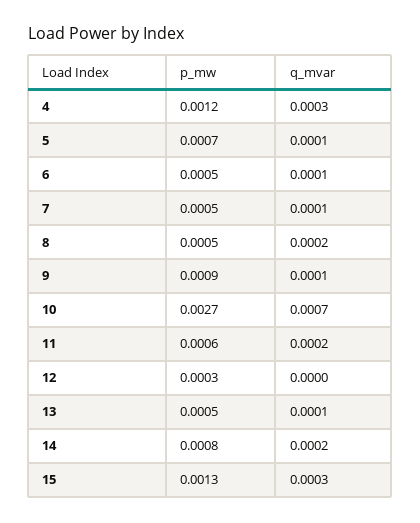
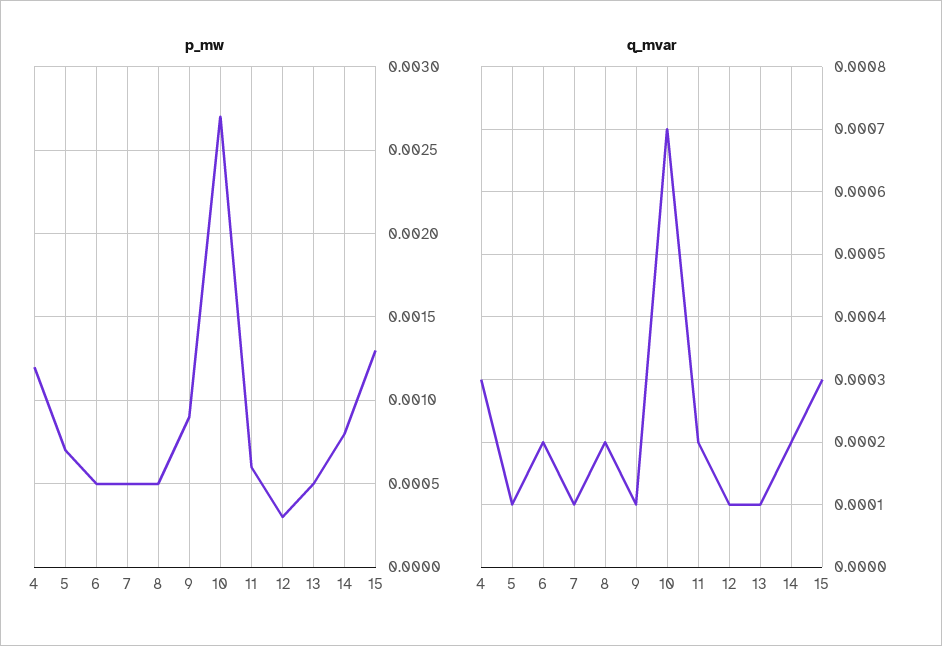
  {
    "p_mw": {
      "4": 0.0012,
      "5": 0.0007,
      "6": 0.0005,
      "7": 0.0005,
      "8": 0.0005,
      "9": 0.0009,
      "10": 0.0027,
      "11": 0.0006,
      "12": 0.0003,
      "13": 0.0005,
      "14": 0.0008,
      "15": 0.0013
    },
    "q_mvar": {
      "4": 0.0003,
      "5": 0.0001,
-     "6": 0.0001,
+     "6": 0.0002,
      "7": 0.0001,
      "8": 0.0002,
      "9": 0.0001,
      "10": 0.0007,
      "11": 0.0002,
-     "12": 0,
+     "12": 0.0001,
      "13": 0.0001,
      "14": 0.0002,
      "15": 0.0003
    }
  }

